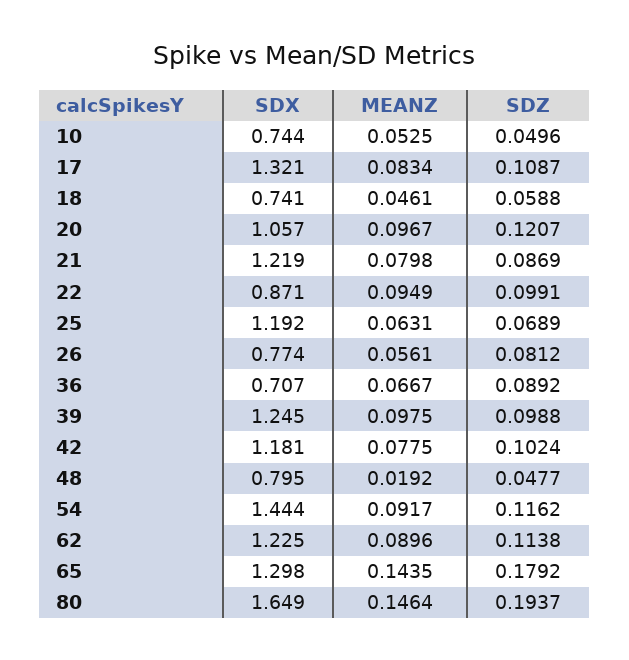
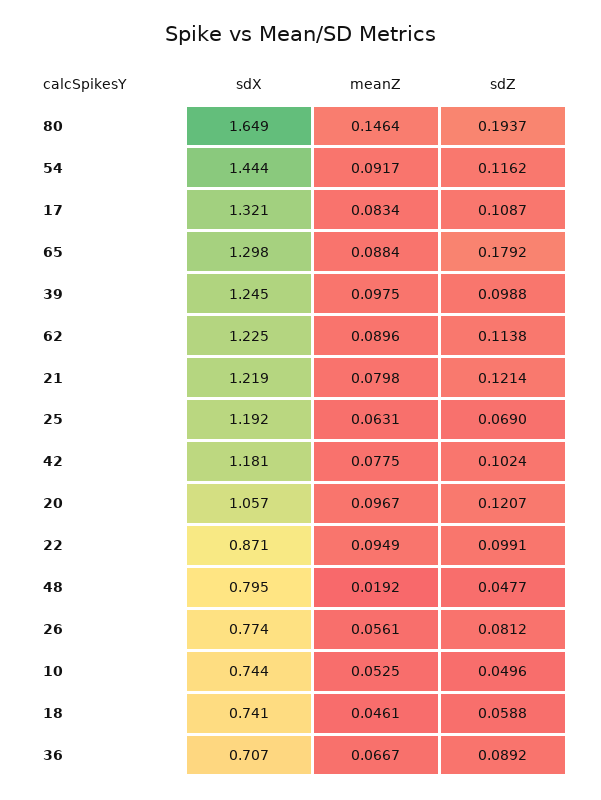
  {
    "SDX": {
      "10": 0.744,
      "17": 1.321,
      "18": 0.741,
      "20": 1.057,
      "21": 1.219,
      "22": 0.871,
      "25": 1.192,
      "26": 0.774,
      "36": 0.707,
      "39": 1.245,
      "42": 1.181,
      "48": 0.795,
      "54": 1.444,
      "62": 1.225,
      "65": 1.298,
      "80": 1.649
    },
    "MEANZ": {
      "10": 0.0525,
      "17": 0.0834,
      "18": 0.0461,
      "20": 0.0967,
      "21": 0.0798,
      "22": 0.0949,
      "25": 0.0631,
      "26": 0.0561,
      "36": 0.0667,
      "39": 0.0975,
      "42": 0.0775,
      "48": 0.0192,
      "54": 0.0917,
      "62": 0.0896,
-     "65": 0.1435,
+     "65": 0.0884,
      "80": 0.1464
    },
    "SDZ": {
      "10": 0.0496,
      "17": 0.1087,
      "18": 0.0588,
      "20": 0.1207,
-     "21": 0.0869,
+     "21": 0.1214,
      "22": 0.0991,
-     "25": 0.0689,
+     "25": 0.069,
      "26": 0.0812,
      "36": 0.0892,
      "39": 0.0988,
      "42": 0.1024,
      "48": 0.0477,
      "54": 0.1162,
      "62": 0.1138,
      "65": 0.1792,
      "80": 0.1937
    }
  }

